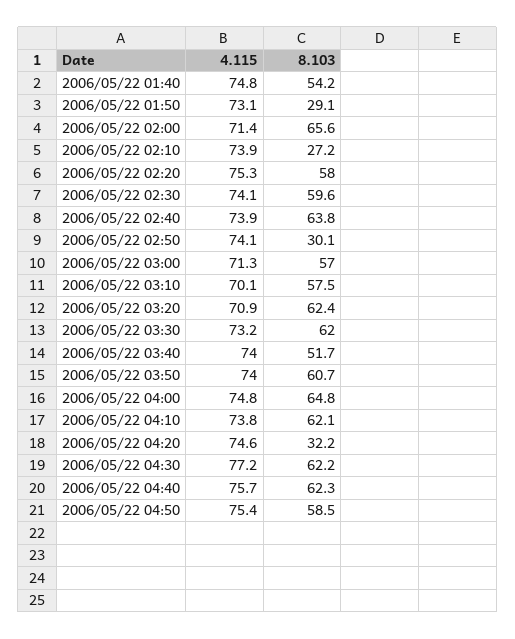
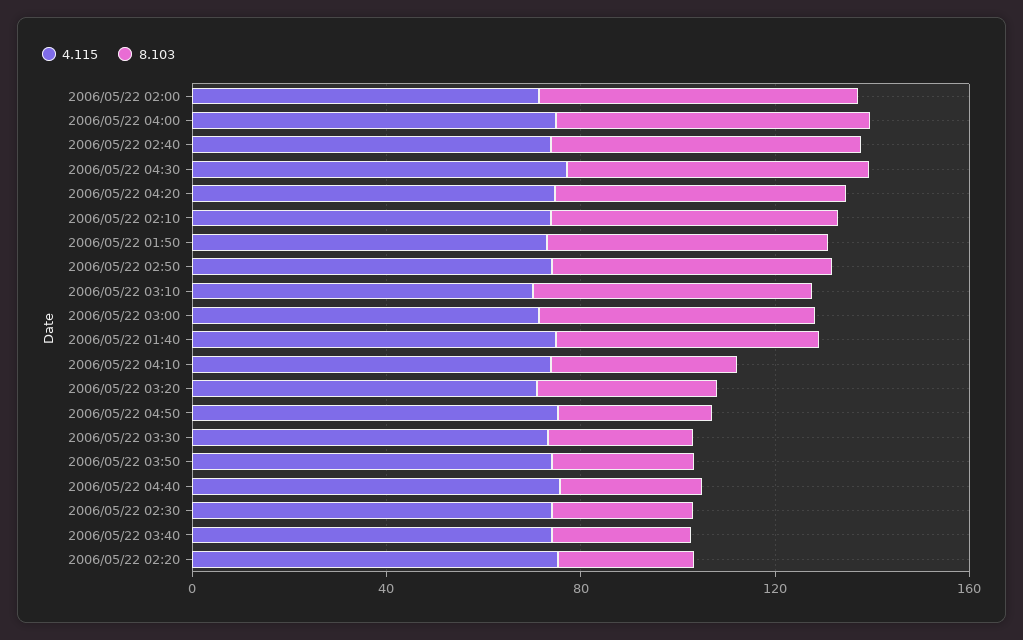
  {
    "4.115": {
      "2006/05/22 01:40": 74.8,
      "2006/05/22 01:50": 73.1,
      "2006/05/22 02:00": 71.4,
      "2006/05/22 02:10": 73.9,
      "2006/05/22 02:20": 75.3,
      "2006/05/22 02:30": 74.1,
      "2006/05/22 02:40": 73.9,
      "2006/05/22 02:50": 74.1,
      "2006/05/22 03:00": 71.3,
      "2006/05/22 03:10": 70.1,
      "2006/05/22 03:20": 70.9,
      "2006/05/22 03:30": 73.2,
      "2006/05/22 03:40": 74,
      "2006/05/22 03:50": 74,
      "2006/05/22 04:00": 74.8,
      "2006/05/22 04:10": 73.8,
      "2006/05/22 04:20": 74.6,
      "2006/05/22 04:30": 77.2,
      "2006/05/22 04:40": 75.7,
      "2006/05/22 04:50": 75.4
    },
    "8.103": {
      "2006/05/22 01:40": 54.2,
-     "2006/05/22 01:50": 29.1,
+     "2006/05/22 01:50": 60,
      "2006/05/22 02:00": 65.6,
-     "2006/05/22 02:10": 27.2,
+     "2006/05/22 02:10": 60,
-     "2006/05/22 02:20": 58,
+     "2006/05/22 02:20": 30,
-     "2006/05/22 02:30": 59.6,
+     "2006/05/22 02:30": 30,
      "2006/05/22 02:40": 63.8,
-     "2006/05/22 02:50": 30.1,
+     "2006/05/22 02:50": 60,
      "2006/05/22 03:00": 57,
      "2006/05/22 03:10": 57.5,
-     "2006/05/22 03:20": 62.4,
+     "2006/05/22 03:20": 40,
-     "2006/05/22 03:30": 62,
+     "2006/05/22 03:30": 30,
-     "2006/05/22 03:40": 51.7,
+     "2006/05/22 03:40": 30,
-     "2006/05/22 03:50": 60.7,
+     "2006/05/22 03:50": 30,
      "2006/05/22 04:00": 64.8,
-     "2006/05/22 04:10": 62.1,
+     "2006/05/22 04:10": 40,
-     "2006/05/22 04:20": 32.2,
+     "2006/05/22 04:20": 60,
      "2006/05/22 04:30": 62.2,
-     "2006/05/22 04:40": 62.3,
+     "2006/05/22 04:40": 30,
-     "2006/05/22 04:50": 58.5
+     "2006/05/22 04:50": 30
    }
  }

